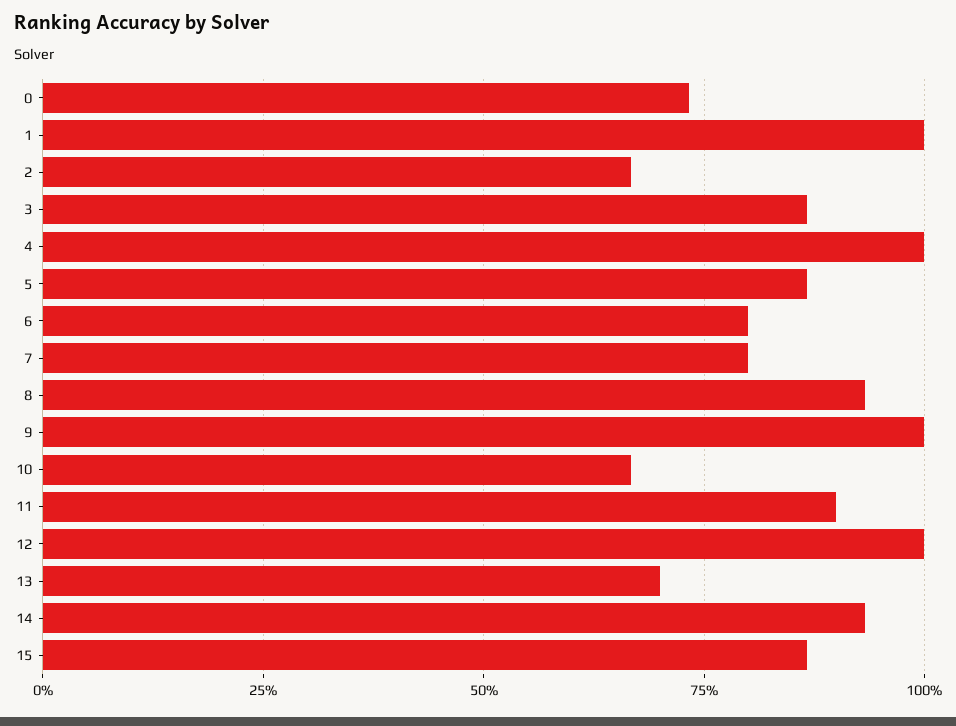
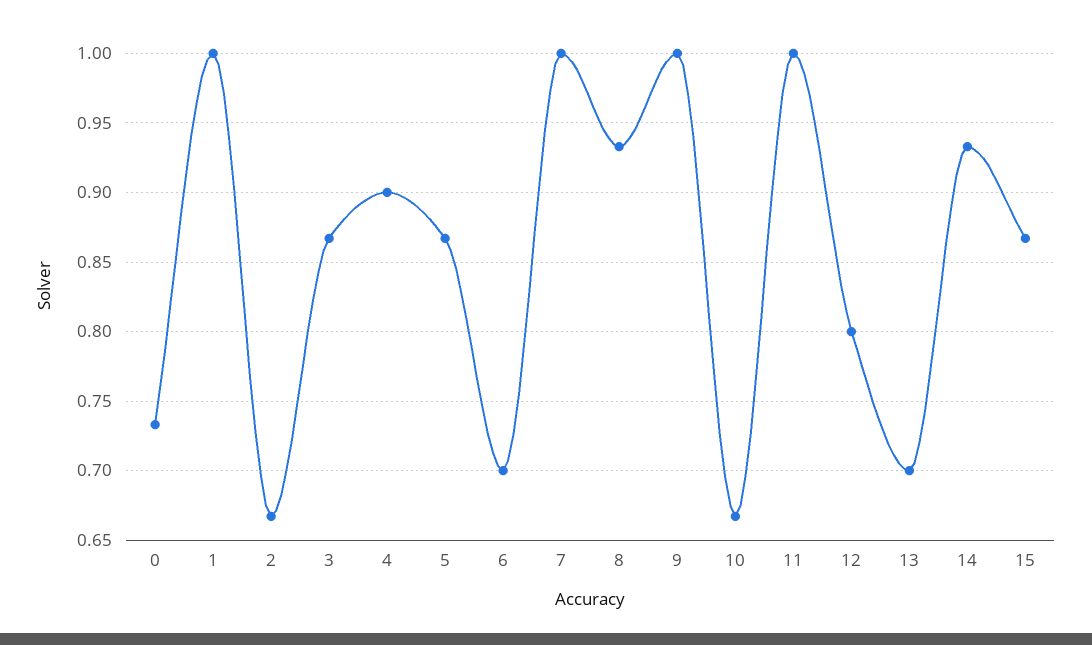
  {
    "0": 0.735,
    "1": 1,
    "2": 0.665,
    "3": 0.865,
-   "4": 1,
+   "4": 0.9,
    "5": 0.865,
-   "6": 0.8,
+   "6": 0.7,
-   "7": 0.8,
+   "7": 1,
    "8": 0.935,
    "9": 1,
    "10": 0.665,
-   "11": 0.9,
+   "11": 1,
-   "12": 1,
+   "12": 0.8,
    "13": 0.7,
    "14": 0.935,
    "15": 0.865
  }

